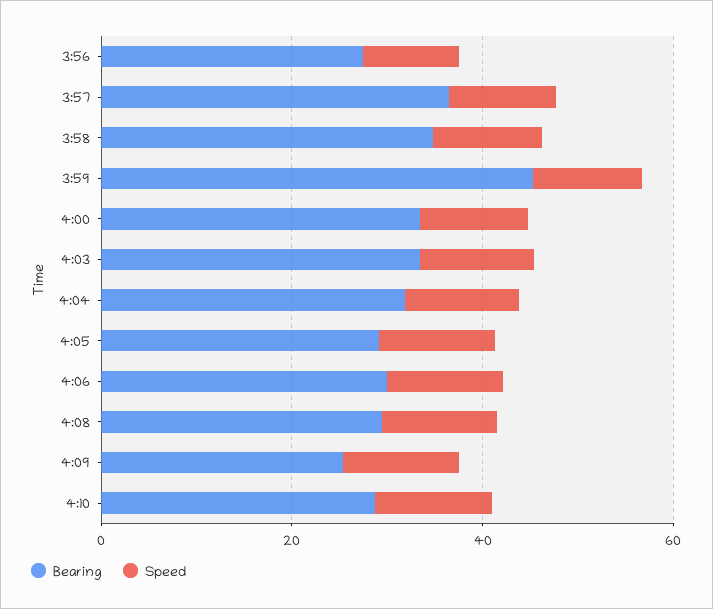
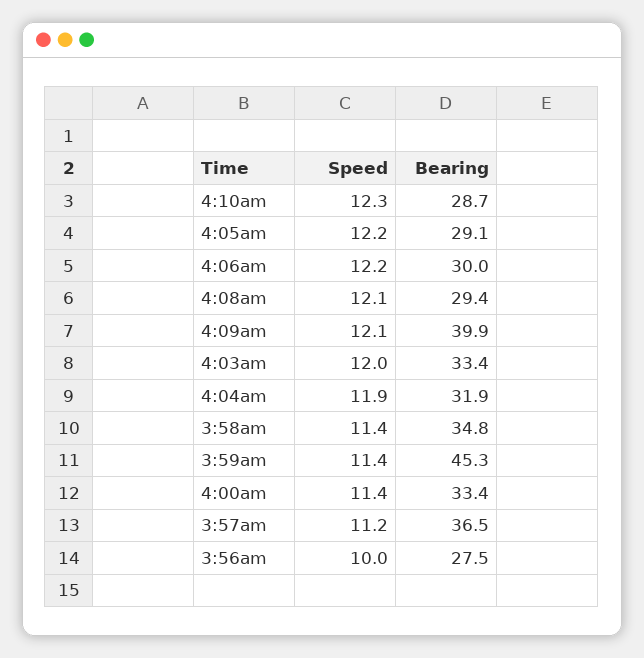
  {
    "Bearing": {
      "3:56": 27.5,
      "3:57": 36.5,
      "3:58": 34.8,
      "3:59": 45.3,
      "4:00": 33.4,
      "4:03": 33.4,
      "4:04": 31.9,
      "4:05": 29.1,
      "4:06": 30,
      "4:08": 29.4,
-     "4:09": 25,
+     "4:09": 39.9,
      "4:10": 28.7
    },
    "Speed": {
      "3:56": 10,
      "3:57": 11.2,
      "3:58": 11.4,
      "3:59": 11.4,
      "4:00": 11.4,
      "4:03": 12,
      "4:04": 11.9,
      "4:05": 12.2,
      "4:06": 12.2,
      "4:08": 12.1,
      "4:09": 12.1,
      "4:10": 12.3
    }
  }

